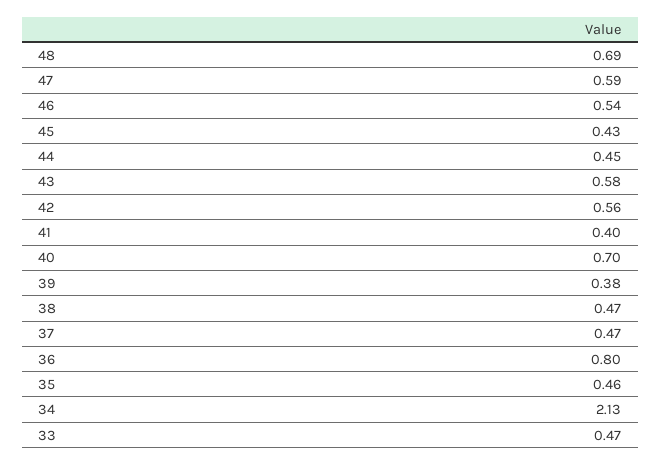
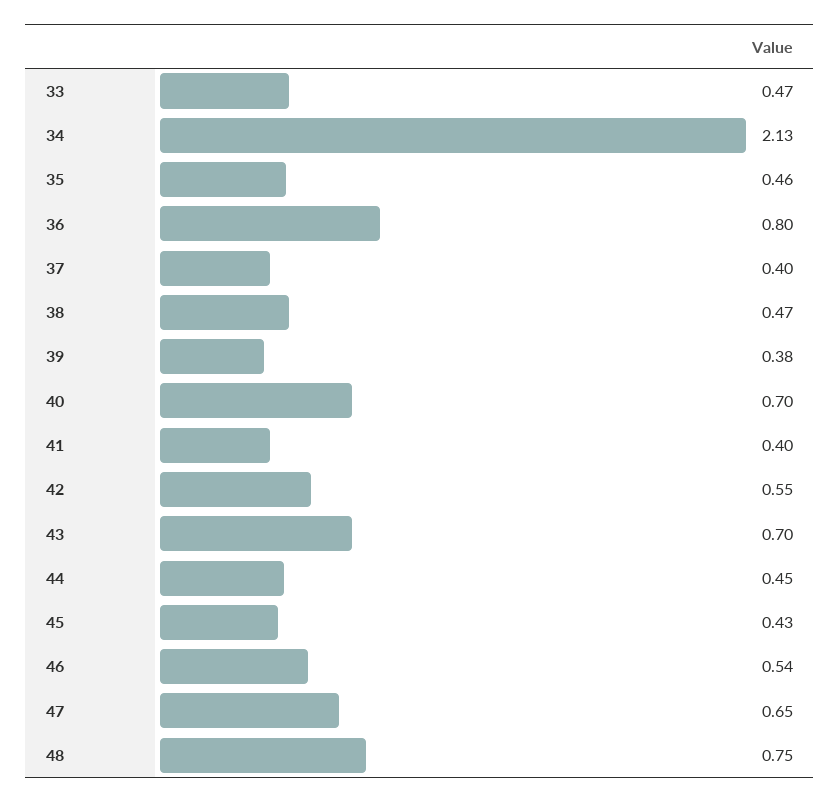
  {
-   "48": 0.69,
+   "48": 0.75,
-   "47": 0.59,
+   "47": 0.65,
    "46": 0.54,
    "45": 0.43,
    "44": 0.45,
-   "43": 0.58,
+   "43": 0.7,
-   "42": 0.56,
+   "42": 0.55,
    "41": 0.4,
    "40": 0.7,
    "39": 0.38,
    "38": 0.47,
-   "37": 0.47,
+   "37": 0.4,
    "36": 0.8,
    "35": 0.46,
    "34": 2.13,
    "33": 0.47
  }

